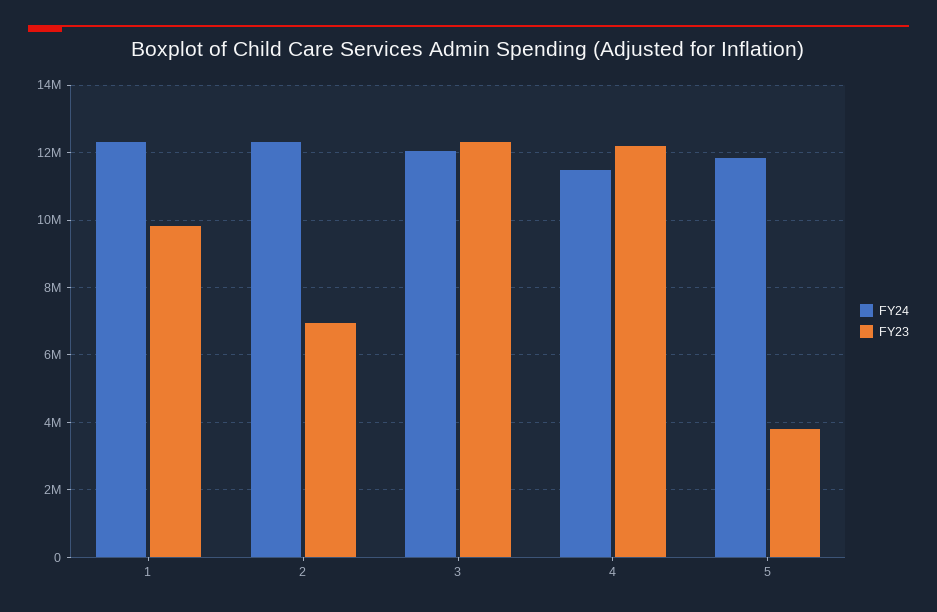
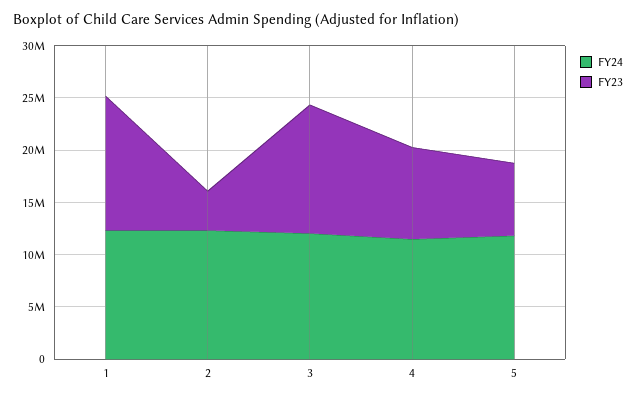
  {
    "FY24": {
      "1": 12400000,
      "2": 12400000,
      "3": 12000000,
      "4": 11400000,
      "5": 11800000
    },
    "FY23": {
-     "1": 9800000,
+     "1": 13000000,
-     "2": 7000000,
+     "2": 4000000,
      "3": 12400000,
-     "4": 12200000,
+     "4": 9000000,
-     "5": 3800000
+     "5": 7000000
    }
  }

